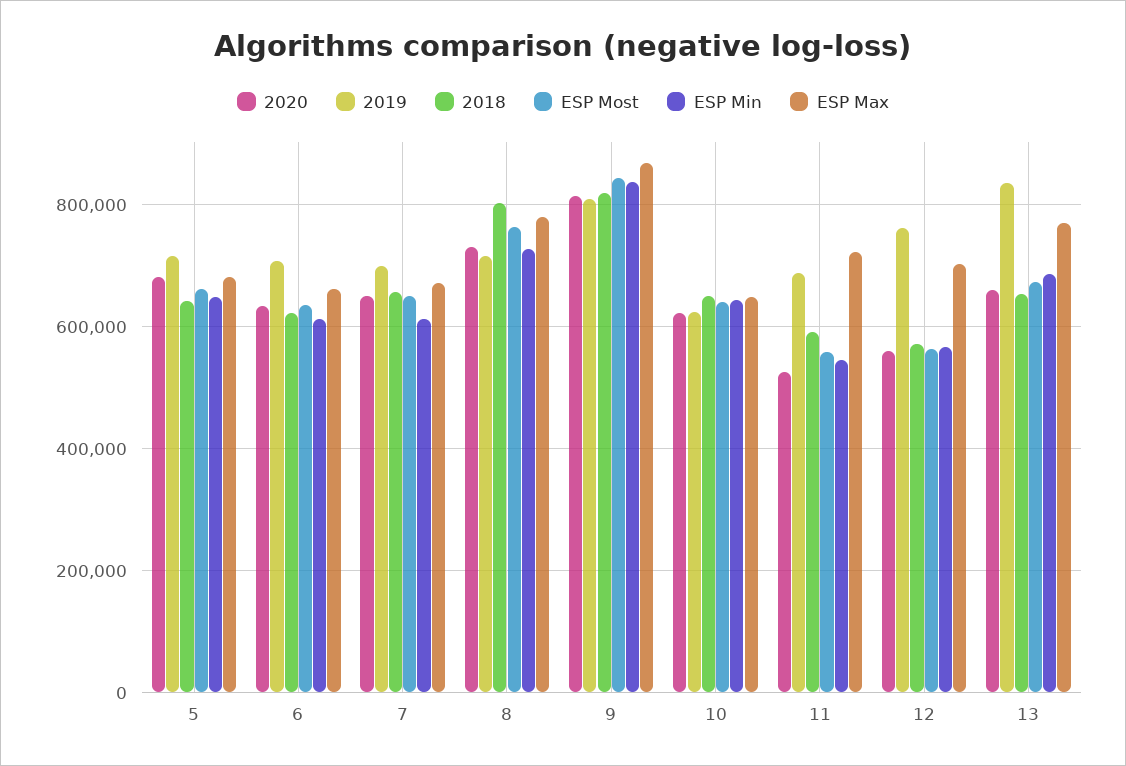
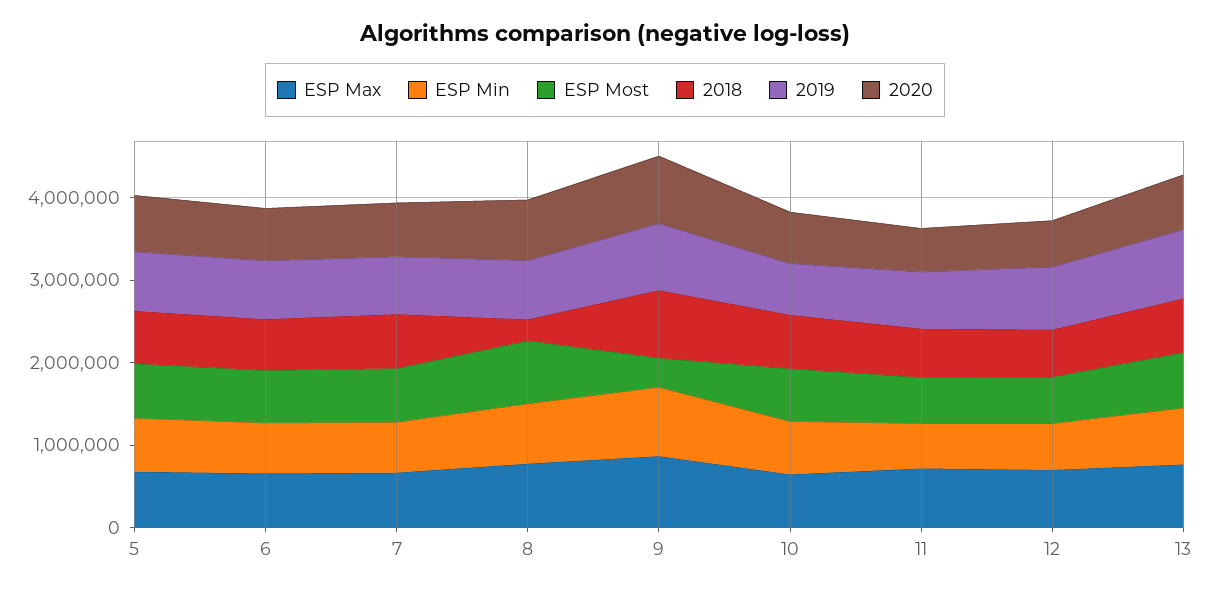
  {
    "2020": {
      "5": 680000,
      "6": 640000,
      "7": 640000,
      "8": 740000,
      "9": 820000,
      "10": 620000,
      "11": 520000,
      "12": 560000,
      "13": 660000
    },
    "2019": {
      "5": 720000,
      "6": 700000,
      "7": 700000,
      "8": 720000,
      "9": 800000,
      "10": 620000,
      "11": 680000,
      "12": 760000,
      "13": 840000
    },
    "2018": {
      "5": 640000,
      "6": 620000,
      "7": 660000,
-     "8": 800000,
+     "8": 200000,
      "9": 820000,
      "10": 660000,
      "11": 600000,
      "12": 580000,
      "13": 660000
    },
    "ESP Most": {
      "5": 660000,
      "6": 640000,
      "7": 640000,
      "8": 760000,
-     "9": 840000,
+     "9": 400000,
      "10": 640000,
      "11": 560000,
      "12": 560000,
      "13": 680000
    },
    "ESP Min": {
      "5": 640000,
      "6": 620000,
      "7": 620000,
      "8": 720000,
      "9": 840000,
      "10": 640000,
      "11": 540000,
      "12": 560000,
      "13": 680000
    },
    "ESP Max": {
      "5": 680000,
      "6": 660000,
      "7": 680000,
      "8": 780000,
      "9": 860000,
      "10": 640000,
      "11": 720000,
      "12": 700000,
      "13": 780000
    }
  }

